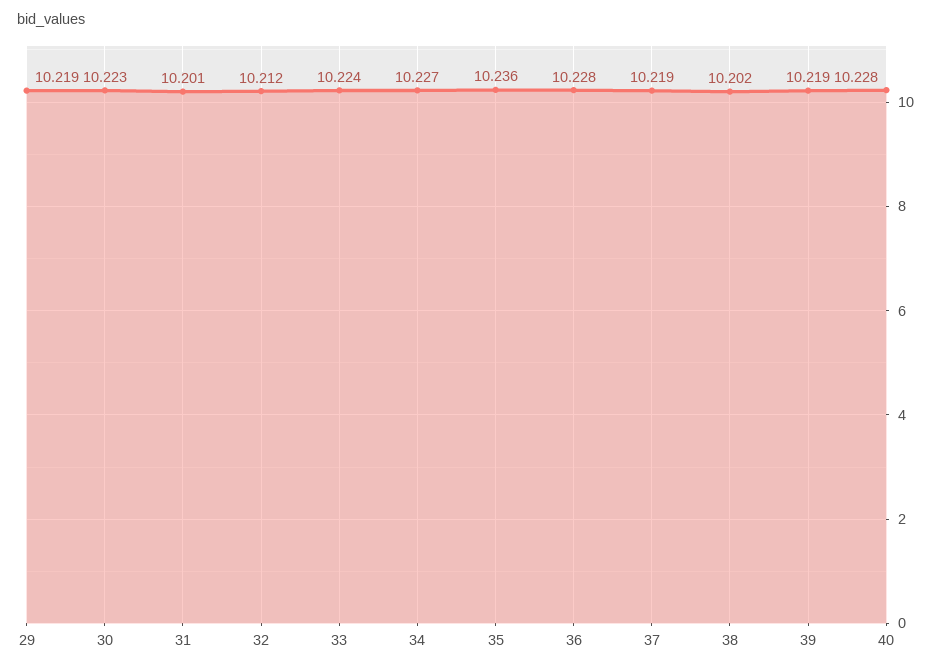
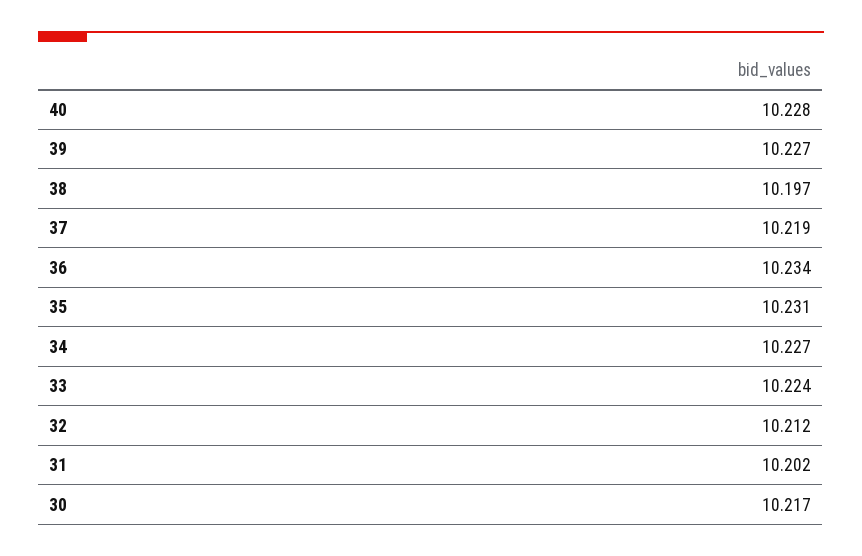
  {
-   "29": 10.219,
-   "30": 10.223,
+   "30": 10.217,
-   "31": 10.201,
+   "31": 10.202,
    "32": 10.212,
    "33": 10.224,
    "34": 10.227,
-   "35": 10.236,
+   "35": 10.231,
-   "36": 10.228,
+   "36": 10.234,
    "37": 10.219,
-   "38": 10.202,
+   "38": 10.197,
-   "39": 10.219,
+   "39": 10.227,
    "40": 10.228
  }

